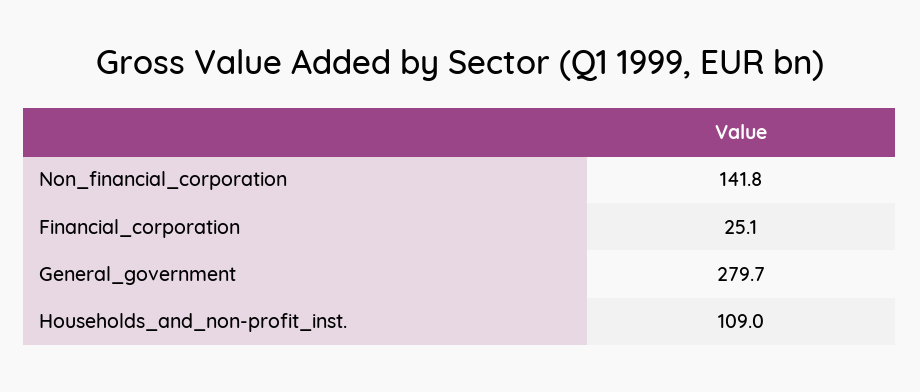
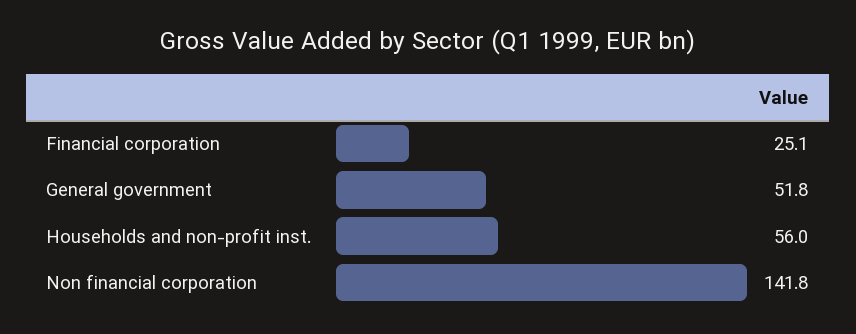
  {
    "Non_financial_corporation": 141.8,
    "Financial_corporation": 25.1,
-   "General_government": 279.7,
+   "General_government": 51.8,
-   "Households_and_non-profit_inst.": 109
+   "Households_and_non-profit_inst.": 56
  }

